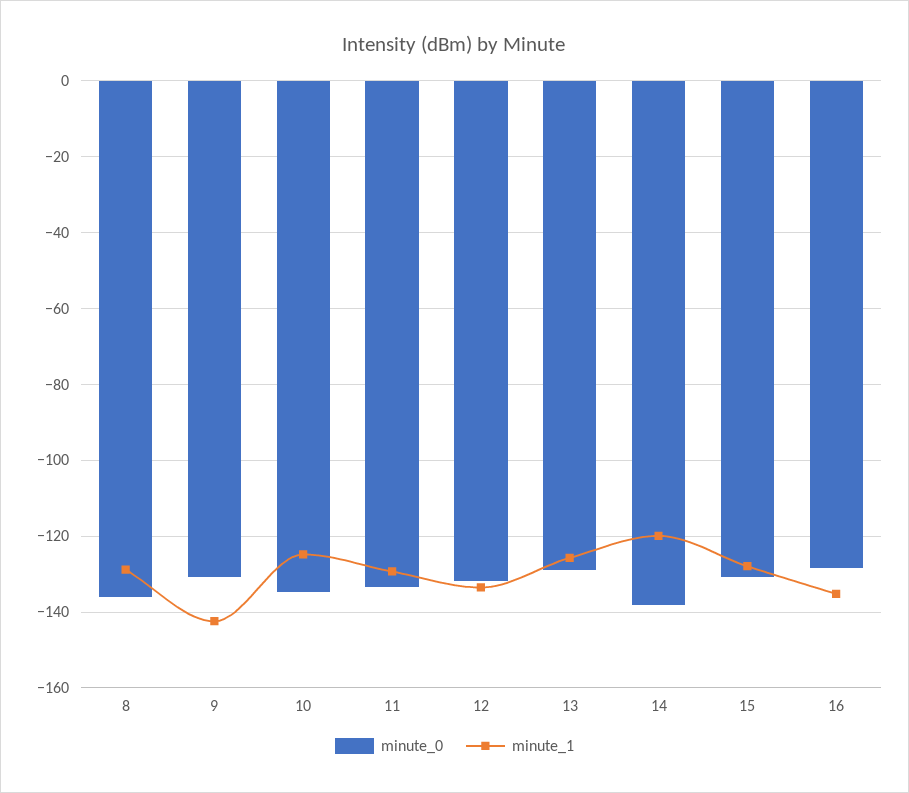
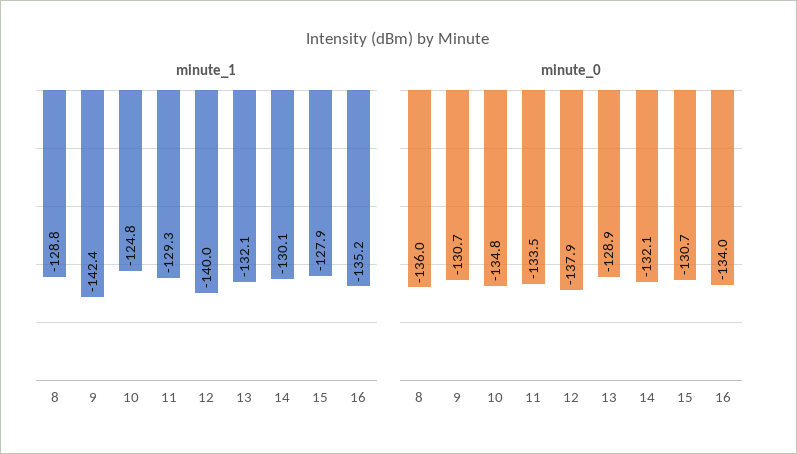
  {
    "minute_0": {
      "8": -136,
      "9": -130.7,
      "10": -134.8,
      "11": -133.5,
-     "12": -132,
+     "12": -137.9,
      "13": -128.9,
-     "14": -138,
+     "14": -132.1,
      "15": -130.7,
-     "16": -128
+     "16": -134
    },
    "minute_1": {
      "8": -128.8,
      "9": -142.4,
      "10": -124.8,
      "11": -129.3,
-     "12": -134,
+     "12": -140,
-     "13": -126,
+     "13": -132.1,
-     "14": -120,
+     "14": -130.1,
      "15": -127.9,
      "16": -135.2
    }
  }

